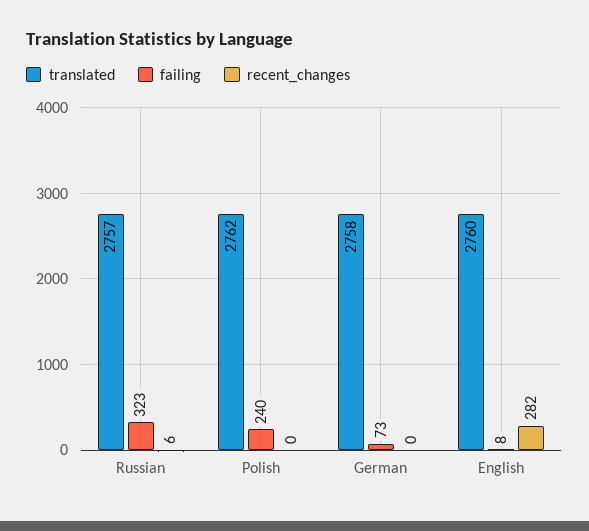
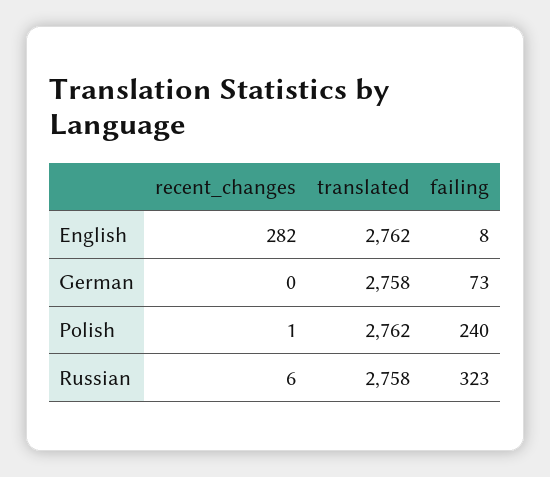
  {
    "translated": {
-     "Russian": 2757,
+     "Russian": 2758,
      "Polish": 2762,
      "German": 2758,
-     "English": 2760
+     "English": 2762
    },
    "failing": {
      "Russian": 323,
      "Polish": 240,
      "German": 73,
      "English": 8
    },
    "recent_changes": {
      "Russian": 6,
-     "Polish": 0,
+     "Polish": 1,
      "German": 0,
      "English": 282
    }
  }

